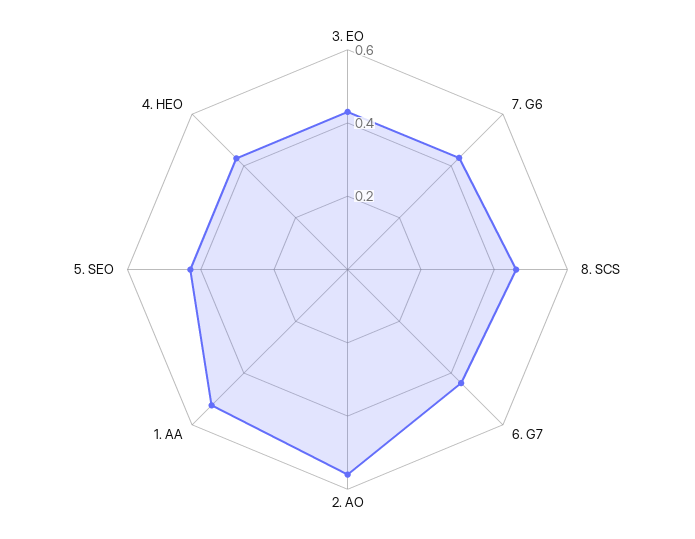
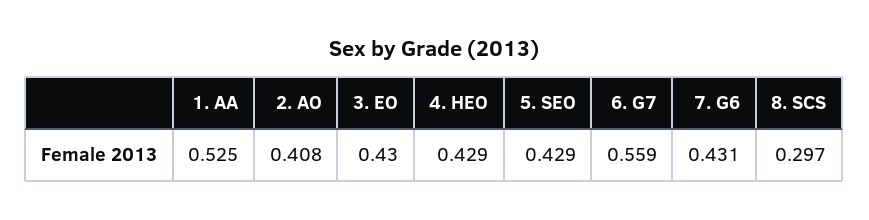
  {
    "3. EO": 0.43,
    "7. G6": 0.431,
-   "8. SCS": 0.45,
+   "8. SCS": 0.297,
-   "6. G7": 0.45,
+   "6. G7": 0.559,
-   "2. AO": 0.55,
+   "2. AO": 0.408,
    "1. AA": 0.525,
    "5. SEO": 0.429,
    "4. HEO": 0.429
  }

